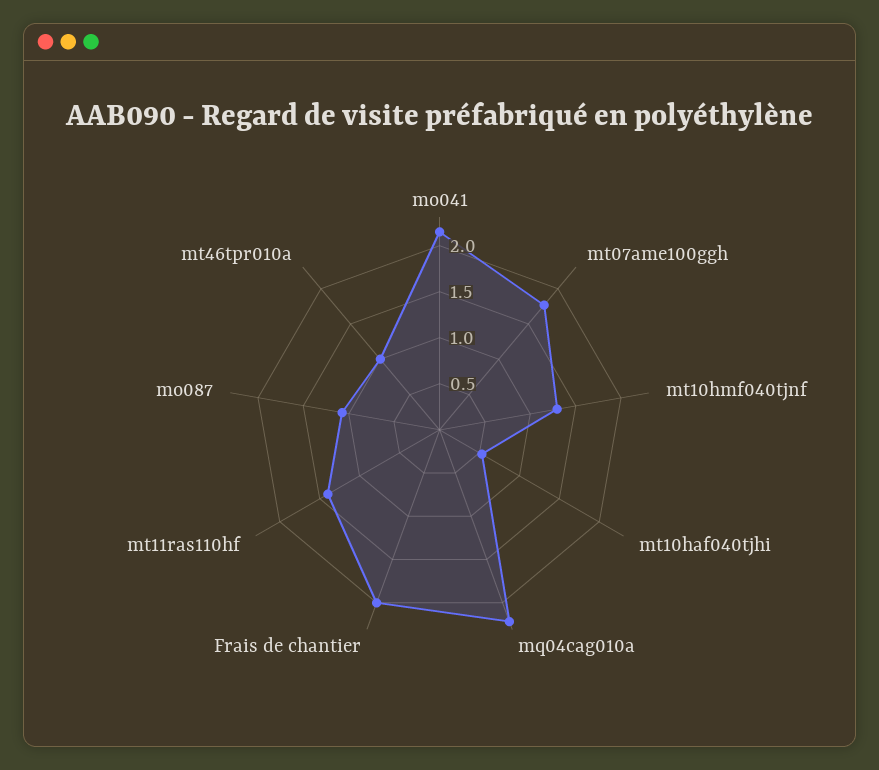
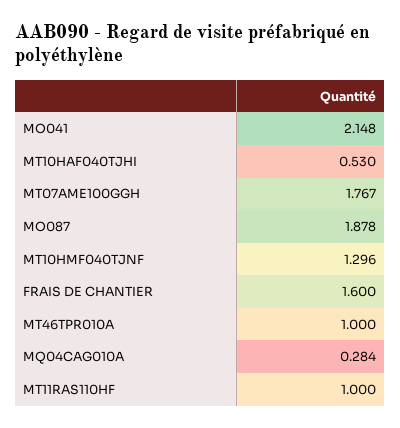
  {
    "mo041": 2.148,
    "mt07ame100ggh": 1.767,
    "mt10hmf040tjnf": 1.296,
    "mt10haf040tjhi": 0.53,
-   "mq04cag010a": 2.2,
+   "mq04cag010a": 0.284,
-   "Frais de chantier": 2,
+   "Frais de chantier": 1.6,
-   "mt11ras110hf": 1.4,
+   "mt11ras110hf": 1,
-   "mo087": 1.1,
+   "mo087": 1.878,
    "mt46tpr010a": 1
  }

